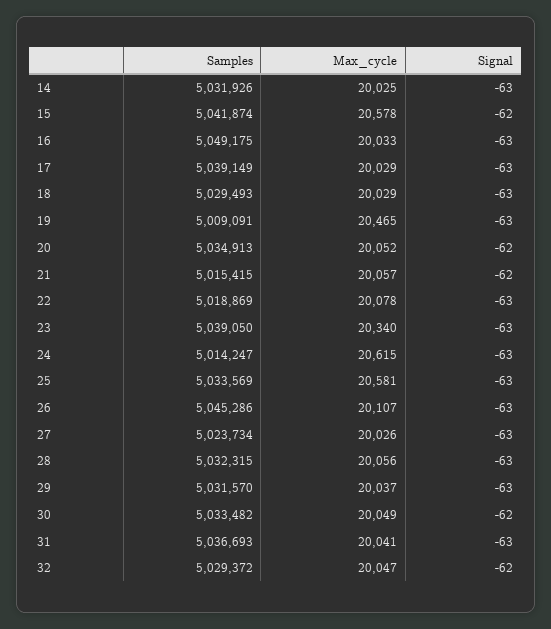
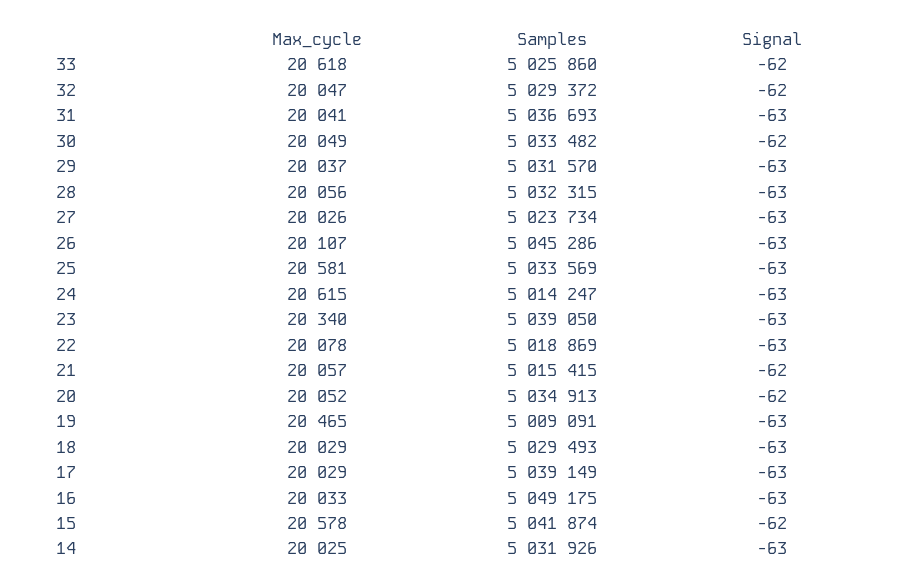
  {
    "Samples": {
      "14": 5031926,
      "15": 5041874,
      "16": 5049175,
      "17": 5039149,
      "18": 5029493,
      "19": 5009091,
      "20": 5034913,
      "21": 5015415,
      "22": 5018869,
      "23": 5039050,
      "24": 5014247,
      "25": 5033569,
      "26": 5045286,
      "27": 5023734,
      "28": 5032315,
      "29": 5031570,
      "30": 5033482,
      "31": 5036693,
-     "32": 5029372
+     "32": 5029372,
+     "33": 5025860
    },
    "Max_cycle": {
      "14": 20025,
      "15": 20578,
      "16": 20033,
      "17": 20029,
      "18": 20029,
      "19": 20465,
      "20": 20052,
      "21": 20057,
      "22": 20078,
      "23": 20340,
      "24": 20615,
      "25": 20581,
      "26": 20107,
      "27": 20026,
      "28": 20056,
      "29": 20037,
      "30": 20049,
      "31": 20041,
-     "32": 20047
+     "32": 20047,
+     "33": 20618
    },
    "Signal": {
      "14": -63,
      "15": -62,
      "16": -63,
      "17": -63,
      "18": -63,
      "19": -63,
      "20": -62,
      "21": -62,
      "22": -63,
      "23": -63,
      "24": -63,
      "25": -63,
      "26": -63,
      "27": -63,
      "28": -63,
      "29": -63,
      "30": -62,
      "31": -63,
-     "32": -62
+     "32": -62,
+     "33": -62
    }
  }

